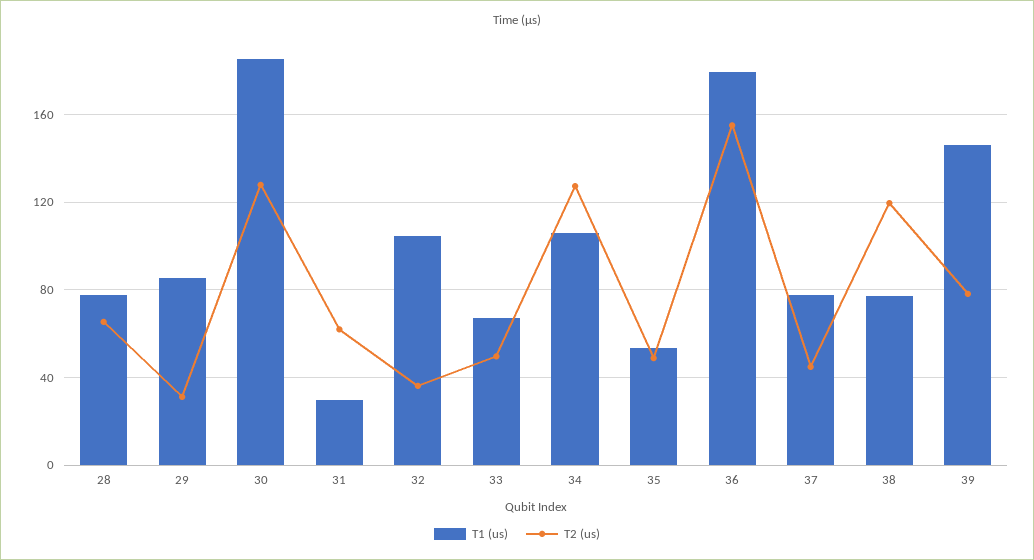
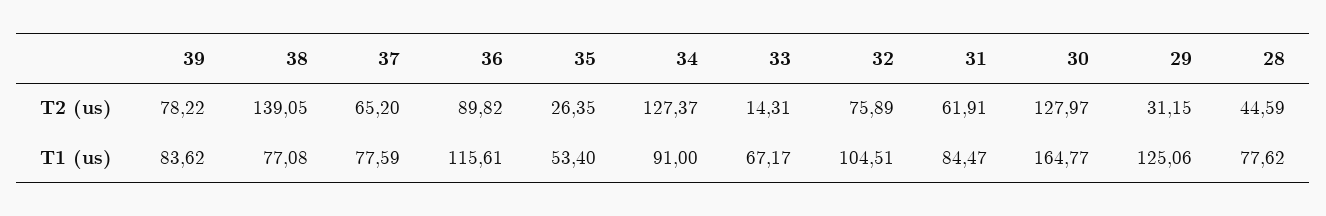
  {
    "T1 (us)": {
      "28": 77.62,
-     "29": 85,
+     "29": 125.06,
-     "30": 185,
+     "30": 164.77,
-     "31": 30,
+     "31": 84.47,
      "32": 104.51,
      "33": 67.17,
-     "34": 105,
+     "34": 91,
      "35": 53.4,
-     "36": 180,
+     "36": 115.61,
      "37": 77.59,
      "38": 77.08,
-     "39": 145
+     "39": 83.62
    },
    "T2 (us)": {
-     "28": 65,
+     "28": 44.59,
      "29": 31.15,
      "30": 127.97,
      "31": 61.91,
-     "32": 35,
+     "32": 75.89,
-     "33": 50,
+     "33": 14.31,
      "34": 127.37,
-     "35": 50,
+     "35": 26.35,
-     "36": 155,
+     "36": 89.82,
-     "37": 45,
+     "37": 65.2,
-     "38": 120,
+     "38": 139.05,
      "39": 78.22
    }
  }

